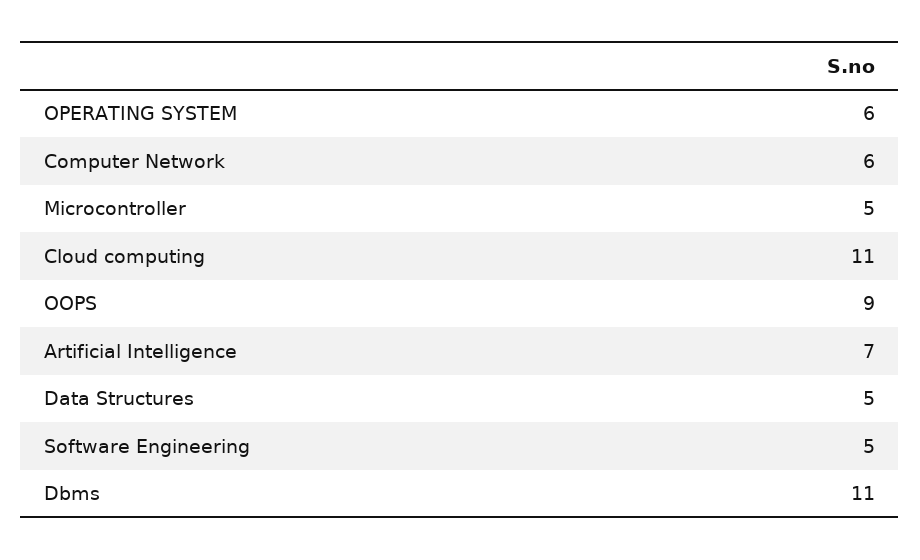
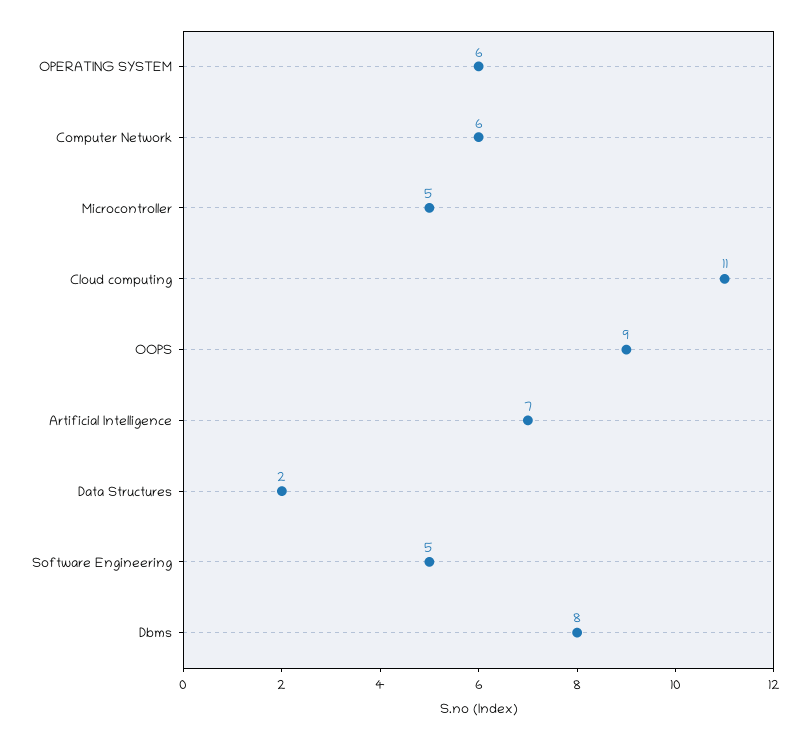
  {
    "OPERATING SYSTEM": 6,
    "Computer Network": 6,
    "Microcontroller": 5,
    "Cloud computing": 11,
    "OOPS": 9,
    "Artificial Intelligence": 7,
-   "Data Structures": 5,
+   "Data Structures": 2,
    "Software Engineering": 5,
-   "Dbms": 11
+   "Dbms": 8
  }

